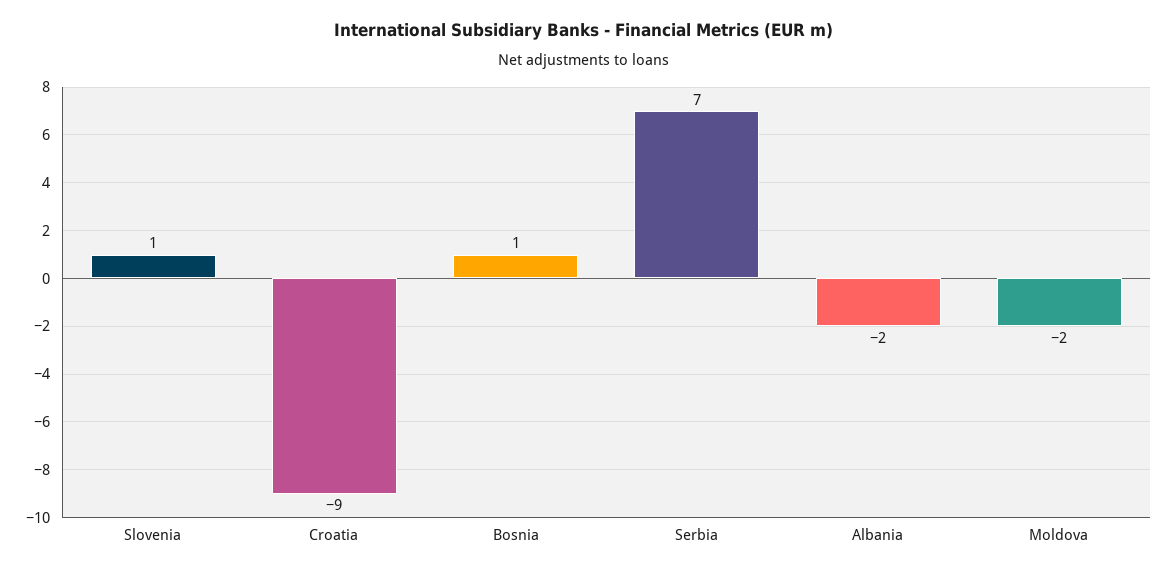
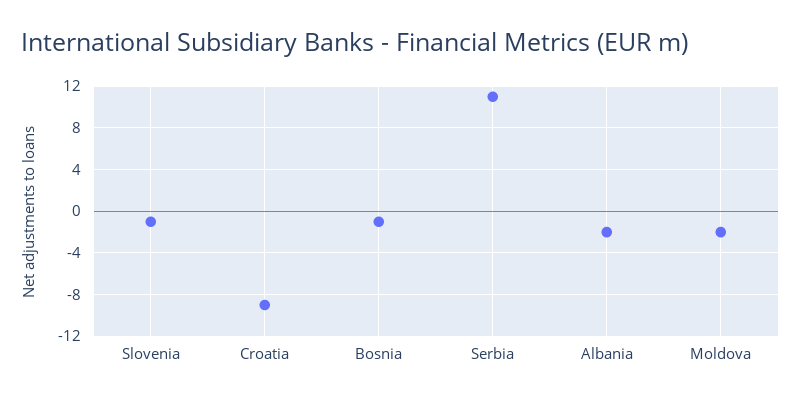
  {
-   "Slovenia": 1,
+   "Slovenia": -1,
    "Croatia": -9,
-   "Bosnia": 1,
+   "Bosnia": -1,
-   "Serbia": 7,
+   "Serbia": 11,
    "Albania": -2,
    "Moldova": -2
  }

